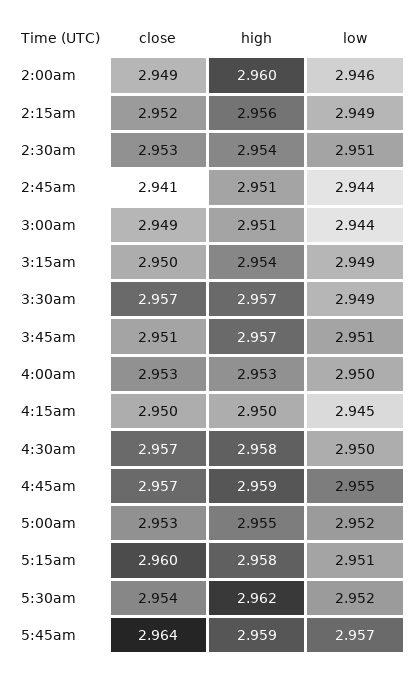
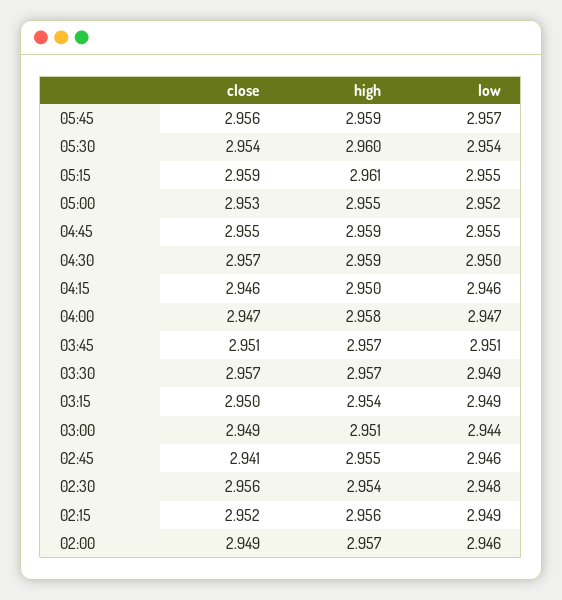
  {
    "close": {
      "2:00am": 2.949,
      "2:15am": 2.952,
-     "2:30am": 2.953,
+     "2:30am": 2.956,
      "2:45am": 2.941,
      "3:00am": 2.949,
      "3:15am": 2.95,
      "3:30am": 2.957,
      "3:45am": 2.951,
-     "4:00am": 2.953,
+     "4:00am": 2.947,
-     "4:15am": 2.95,
+     "4:15am": 2.946,
      "4:30am": 2.957,
-     "4:45am": 2.957,
+     "4:45am": 2.955,
      "5:00am": 2.953,
-     "5:15am": 2.96,
+     "5:15am": 2.959,
      "5:30am": 2.954,
-     "5:45am": 2.964
+     "5:45am": 2.956
    },
    "high": {
-     "2:00am": 2.96,
+     "2:00am": 2.957,
      "2:15am": 2.956,
      "2:30am": 2.954,
-     "2:45am": 2.951,
+     "2:45am": 2.955,
      "3:00am": 2.951,
      "3:15am": 2.954,
      "3:30am": 2.957,
      "3:45am": 2.957,
-     "4:00am": 2.953,
+     "4:00am": 2.958,
      "4:15am": 2.95,
-     "4:30am": 2.958,
+     "4:30am": 2.959,
      "4:45am": 2.959,
      "5:00am": 2.955,
-     "5:15am": 2.958,
+     "5:15am": 2.961,
-     "5:30am": 2.962,
+     "5:30am": 2.96,
      "5:45am": 2.959
    },
    "low": {
      "2:00am": 2.946,
      "2:15am": 2.949,
-     "2:30am": 2.951,
+     "2:30am": 2.948,
-     "2:45am": 2.944,
+     "2:45am": 2.946,
      "3:00am": 2.944,
      "3:15am": 2.949,
      "3:30am": 2.949,
      "3:45am": 2.951,
-     "4:00am": 2.95,
+     "4:00am": 2.947,
-     "4:15am": 2.945,
+     "4:15am": 2.946,
      "4:30am": 2.95,
      "4:45am": 2.955,
      "5:00am": 2.952,
-     "5:15am": 2.951,
+     "5:15am": 2.955,
-     "5:30am": 2.952,
+     "5:30am": 2.954,
      "5:45am": 2.957
    }
  }

